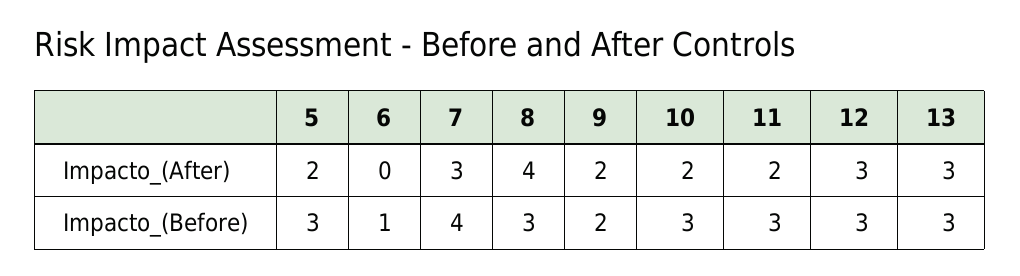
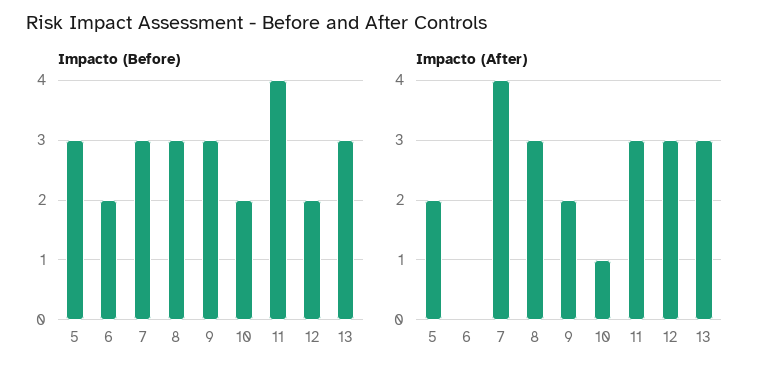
  {
    "Impacto_(After)": {
      "5": 2,
      "6": 0,
-     "7": 3,
+     "7": 4,
-     "8": 4,
+     "8": 3,
      "9": 2,
-     "10": 2,
+     "10": 1,
-     "11": 2,
+     "11": 3,
      "12": 3,
      "13": 3
    },
    "Impacto_(Before)": {
      "5": 3,
-     "6": 1,
+     "6": 2,
-     "7": 4,
+     "7": 3,
      "8": 3,
-     "9": 2,
+     "9": 3,
-     "10": 3,
+     "10": 2,
-     "11": 3,
+     "11": 4,
-     "12": 3,
+     "12": 2,
      "13": 3
    }
  }

